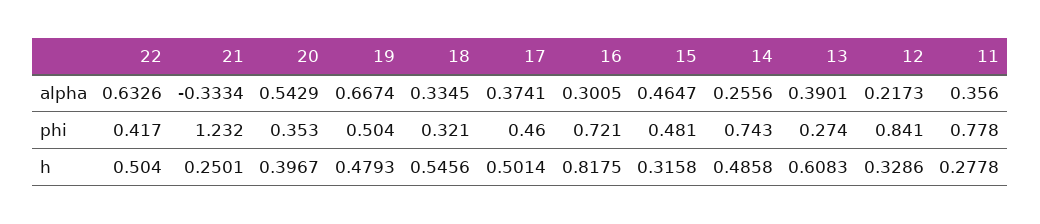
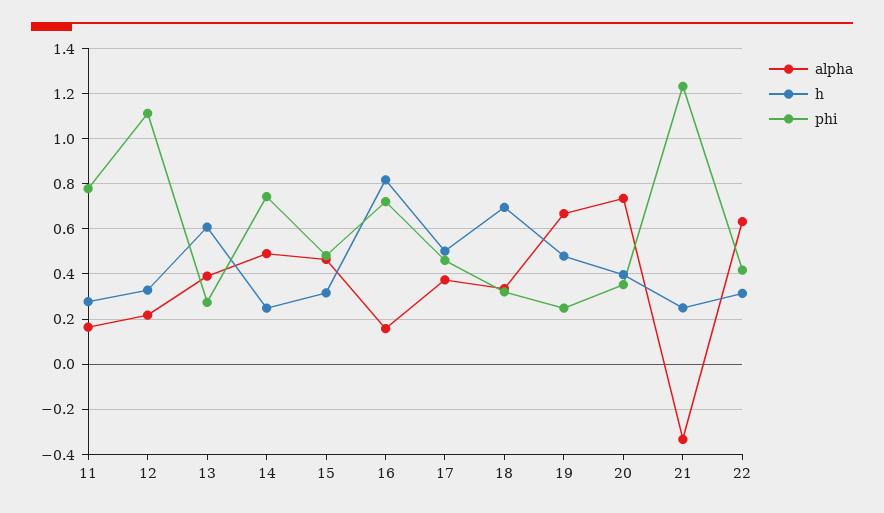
  {
    "alpha": {
      "22": 0.6326,
      "21": -0.3334,
-     "20": 0.5429,
+     "20": 0.75,
      "19": 0.6674,
      "18": 0.3345,
      "17": 0.3741,
-     "16": 0.3005,
+     "16": 0.15,
      "15": 0.4647,
-     "14": 0.2556,
+     "14": 0.5,
      "13": 0.3901,
      "12": 0.2173,
-     "11": 0.356
+     "11": 0.15
    },
    "phi": {
      "22": 0.417,
      "21": 1.232,
      "20": 0.353,
-     "19": 0.504,
+     "19": 0.25,
      "18": 0.321,
      "17": 0.46,
      "16": 0.721,
      "15": 0.481,
      "14": 0.743,
      "13": 0.274,
-     "12": 0.841,
+     "12": 1.1,
      "11": 0.778
    },
    "h": {
-     "22": 0.504,
+     "22": 0.3,
      "21": 0.2501,
      "20": 0.3967,
      "19": 0.4793,
-     "18": 0.5456,
+     "18": 0.7,
      "17": 0.5014,
      "16": 0.8175,
      "15": 0.3158,
-     "14": 0.4858,
+     "14": 0.25,
      "13": 0.6083,
      "12": 0.3286,
      "11": 0.2778
    }
  }

